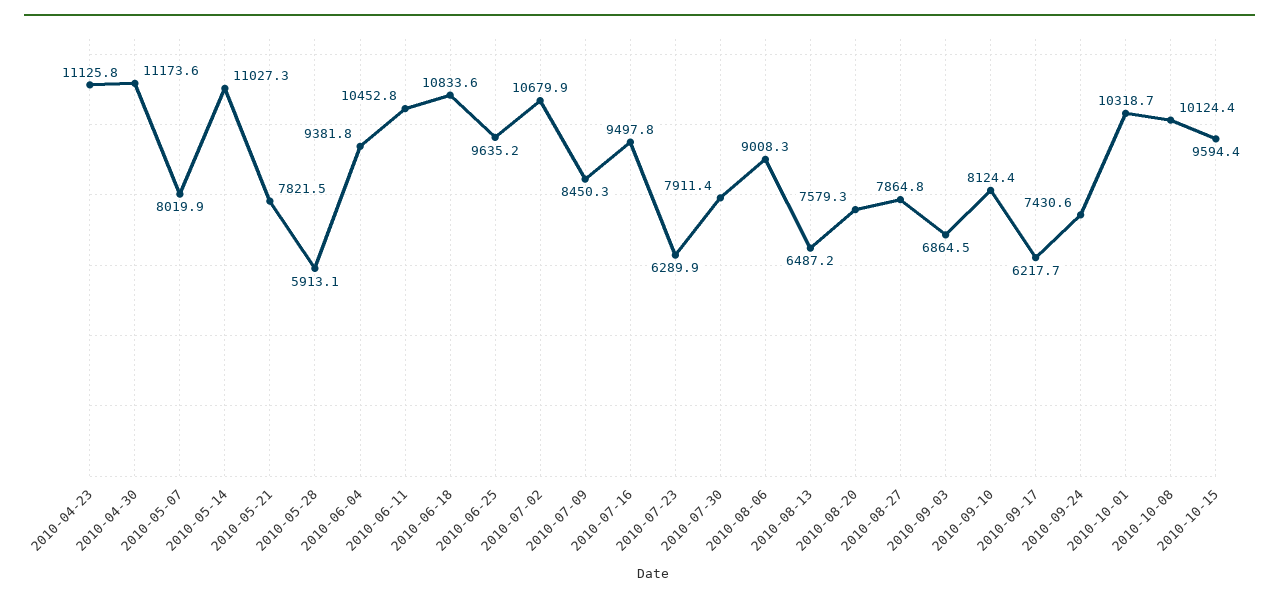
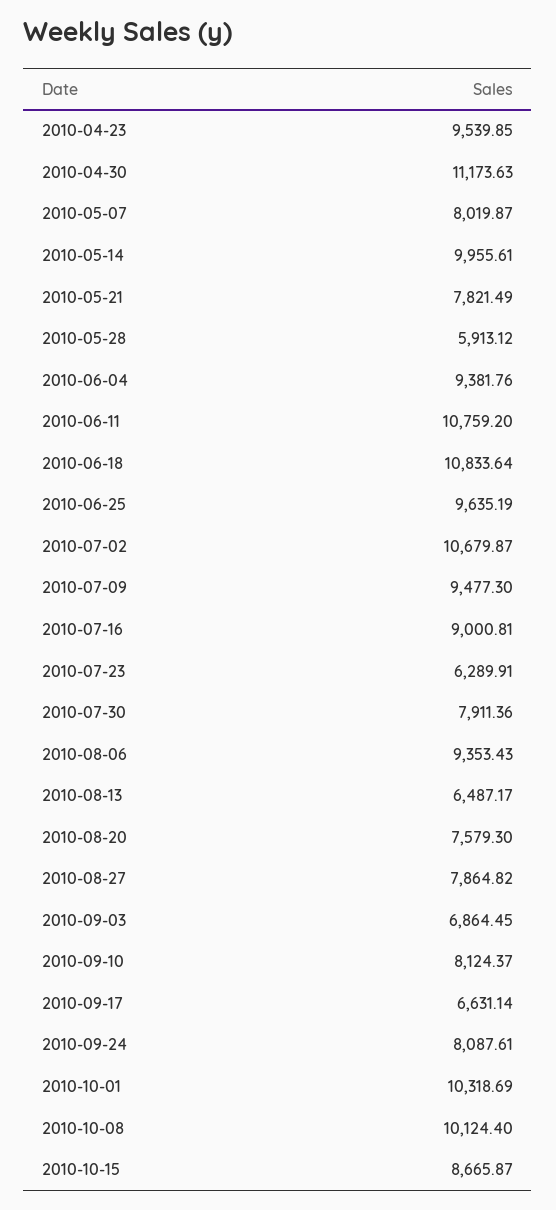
  {
-   "2010-04-23": 11125.8,
+   "2010-04-23": 9539.85,
    "2010-04-30": 11173.63,
    "2010-05-07": 8019.87,
-   "2010-05-14": 11027.3,
+   "2010-05-14": 9955.61,
    "2010-05-21": 7821.49,
    "2010-05-28": 5913.12,
    "2010-06-04": 9381.76,
-   "2010-06-11": 10452.8,
+   "2010-06-11": 10759.2,
    "2010-06-18": 10833.64,
    "2010-06-25": 9635.19,
    "2010-07-02": 10679.87,
-   "2010-07-09": 8450.3,
+   "2010-07-09": 9477.3,
-   "2010-07-16": 9497.8,
+   "2010-07-16": 9000.81,
    "2010-07-23": 6289.91,
    "2010-07-30": 7911.36,
-   "2010-08-06": 9008.3,
+   "2010-08-06": 9353.43,
    "2010-08-13": 6487.17,
    "2010-08-20": 7579.3,
    "2010-08-27": 7864.82,
    "2010-09-03": 6864.45,
    "2010-09-10": 8124.37,
-   "2010-09-17": 6217.7,
+   "2010-09-17": 6631.14,
-   "2010-09-24": 7430.6,
+   "2010-09-24": 8087.61,
    "2010-10-01": 10318.69,
    "2010-10-08": 10124.4,
-   "2010-10-15": 9594.4
+   "2010-10-15": 8665.87
  }

